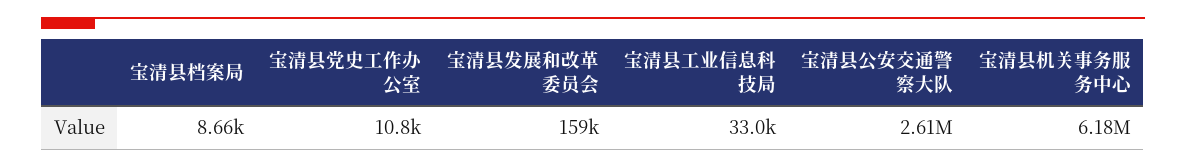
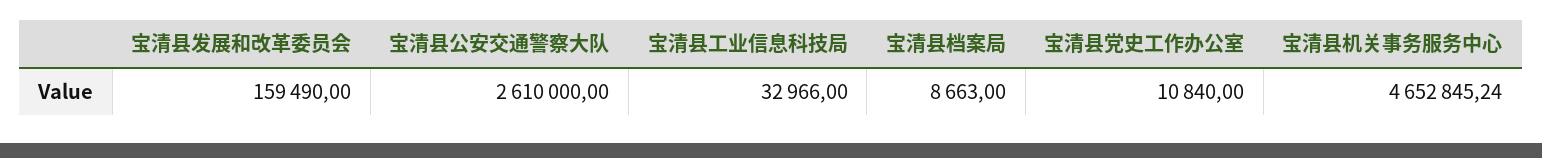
  {
    "宝清县档案局": 8663,
    "宝清县党史工作办公室": 10840,
    "宝清县发展和改革委员会": 159490,
    "宝清县工业信息科技局": 32966,
    "宝清县公安交通警察大队": 2610000,
-   "宝清县机关事务服务中心": 6180000
+   "宝清县机关事务服务中心": 4652845.24
  }

